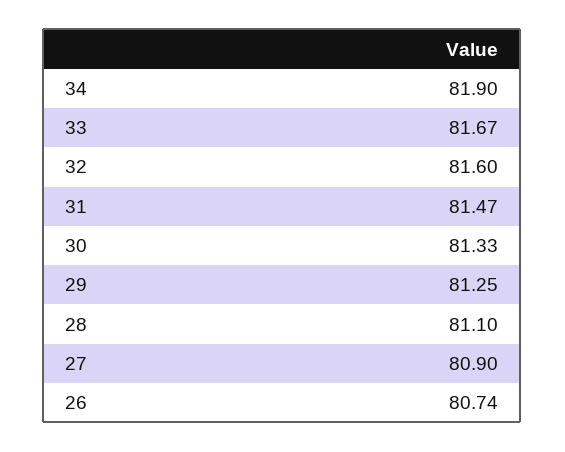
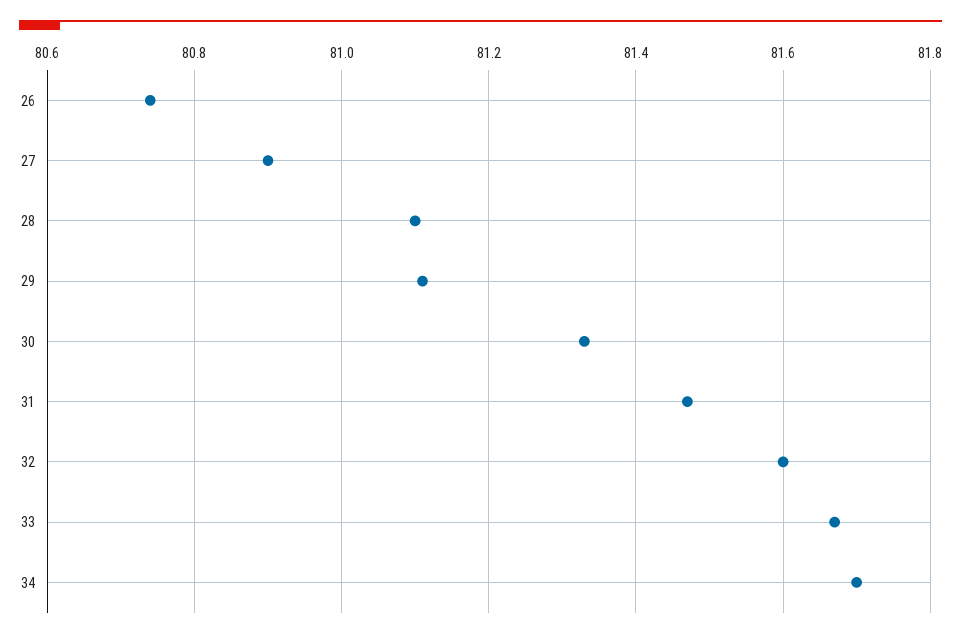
  {
-   "34": 81.9,
+   "34": 81.7,
    "33": 81.67,
    "32": 81.6,
    "31": 81.47,
    "30": 81.33,
-   "29": 81.25,
+   "29": 81.1,
    "28": 81.1,
    "27": 80.9,
    "26": 80.74
  }

